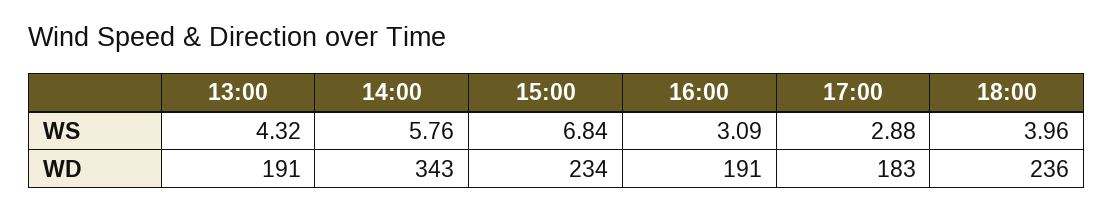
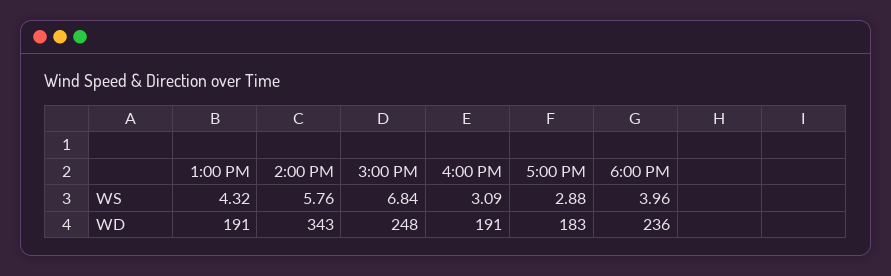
  {
    "13:00": {
      "WS": 4.32,
      "WD": 191
    },
    "14:00": {
      "WS": 5.76,
      "WD": 343
    },
    "15:00": {
      "WS": 6.84,
-     "WD": 234
+     "WD": 248
    },
    "16:00": {
      "WS": 3.09,
      "WD": 191
    },
    "17:00": {
      "WS": 2.88,
      "WD": 183
    },
    "18:00": {
      "WS": 3.96,
      "WD": 236
    }
  }

